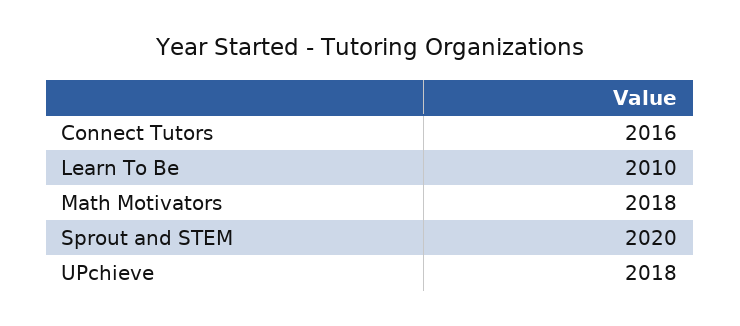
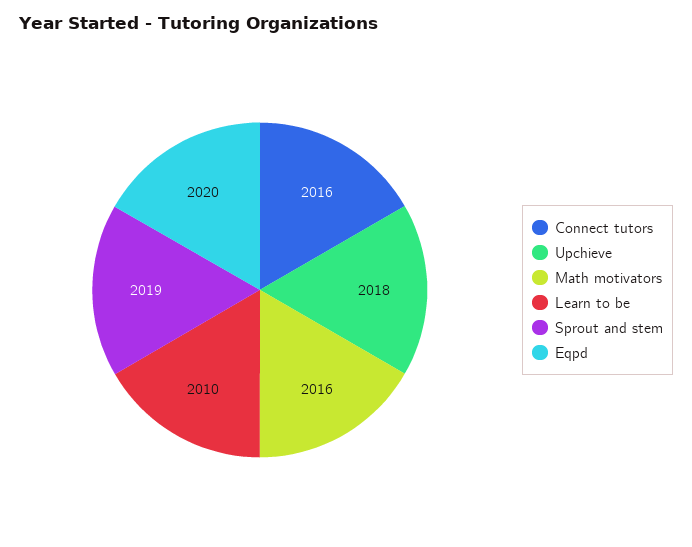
  {
    "Connect Tutors": 2016,
    "Learn To Be": 2010,
-   "Math Motivators": 2018,
+   "Math Motivators": 2016,
-   "Sprout and STEM": 2020,
+   "Sprout and STEM": 2019,
-   "UPchieve": 2018
+   "UPchieve": 2018,
+   "Eqpd": 2020
  }

